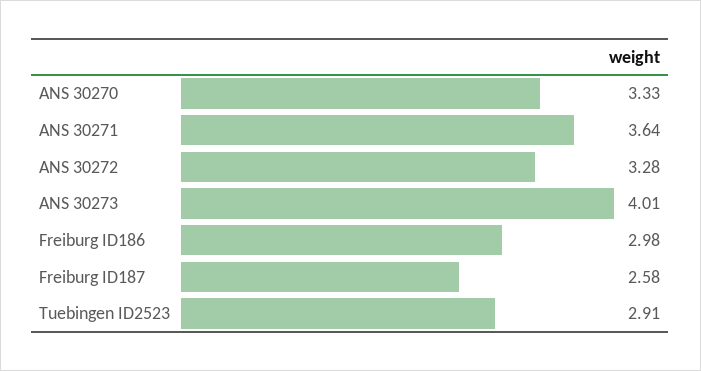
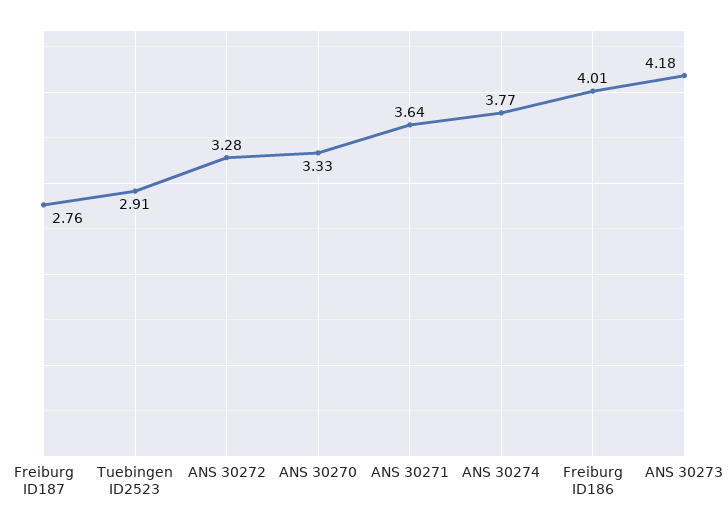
  {
    "ANS 30270": 3.33,
    "ANS 30271": 3.64,
    "ANS 30272": 3.28,
-   "ANS 30273": 4.01,
+   "ANS 30273": 4.18,
-   "Freiburg ID186": 2.98,
+   "Freiburg ID186": 4.01,
-   "Freiburg ID187": 2.58,
+   "Freiburg ID187": 2.76,
-   "Tuebingen ID2523": 2.91
+   "Tuebingen ID2523": 2.91,
+   "ANS 30274": 3.77
  }

